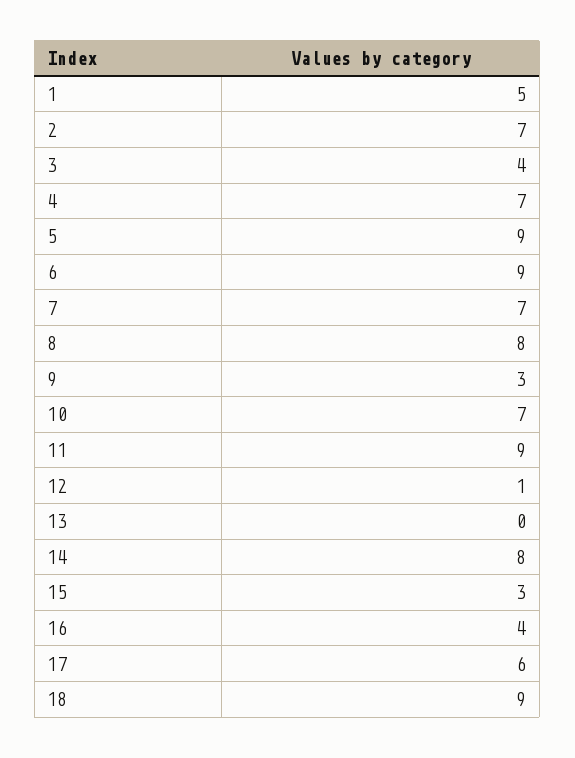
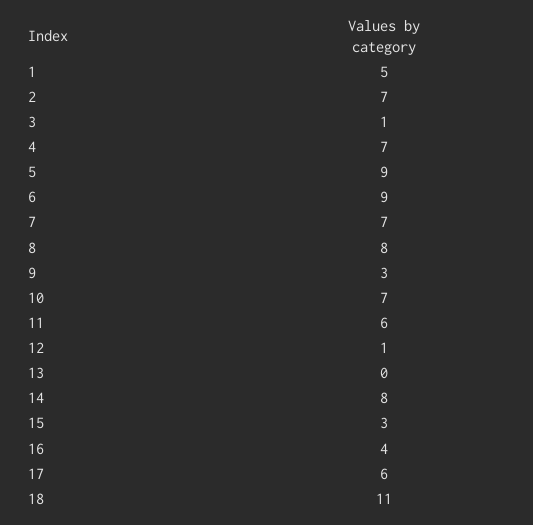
  {
    "1": 5,
    "2": 7,
-   "3": 4,
+   "3": 1,
    "4": 7,
    "5": 9,
    "6": 9,
    "7": 7,
    "8": 8,
    "9": 3,
    "10": 7,
-   "11": 9,
+   "11": 6,
    "12": 1,
    "13": 0,
    "14": 8,
    "15": 3,
    "16": 4,
    "17": 6,
-   "18": 9
+   "18": 11
  }

